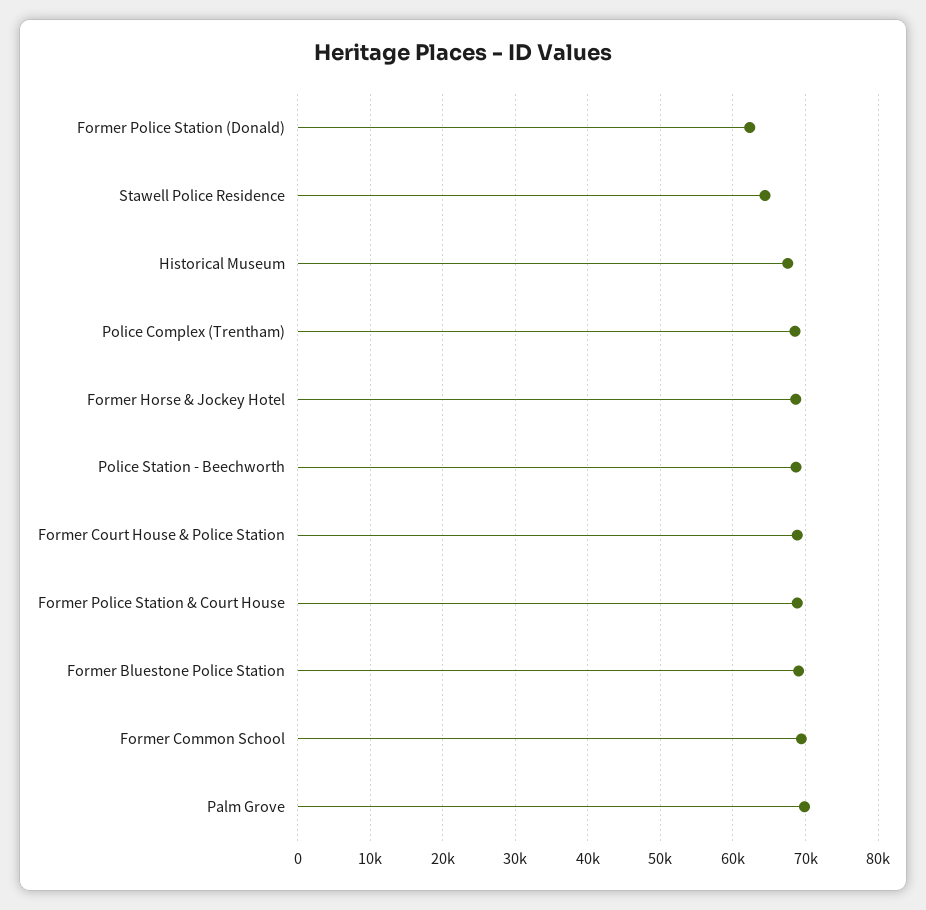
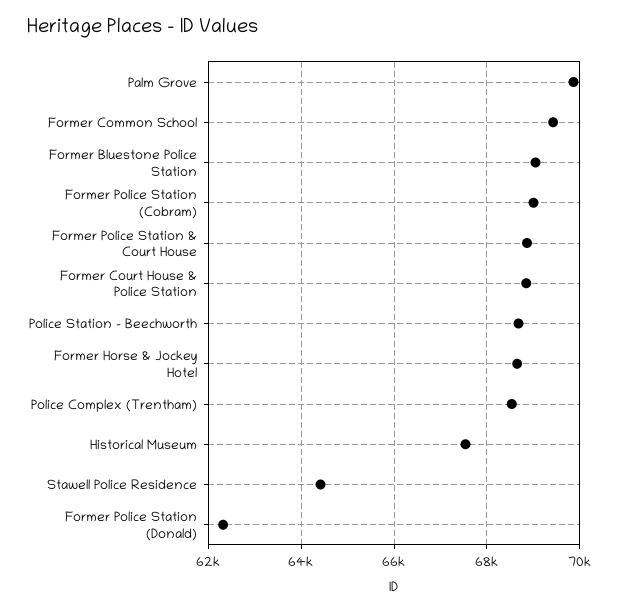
  {
    "Former Police Station (Donald)": 62400,
    "Stawell Police Residence": 64400,
    "Historical Museum": 67600,
    "Police Complex (Trentham)": 68600,
    "Former Horse & Jockey Hotel": 68600,
    "Police Station - Beechworth": 68600,
    "Former Court House & Police Station": 68800,
    "Former Police Station & Court House": 68800,
    "Former Bluestone Police Station": 69000,
    "Former Common School": 69400,
-   "Palm Grove": 69800
+   "Palm Grove": 69800,
+   "Former Police Station (Cobram)": 69000
  }

